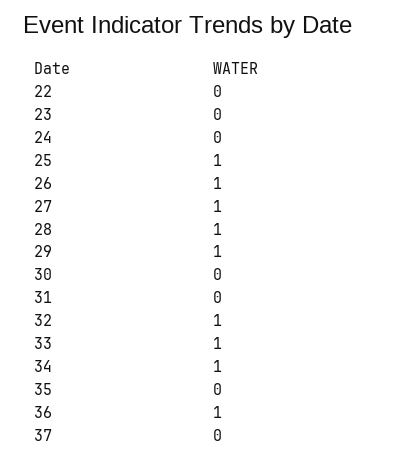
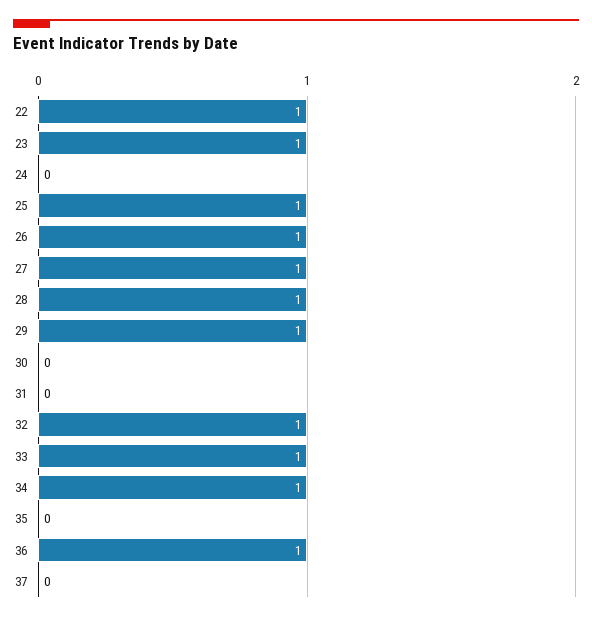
  {
-   "22": 0,
+   "22": 1,
-   "23": 0,
+   "23": 1,
    "24": 0,
    "25": 1,
    "26": 1,
    "27": 1,
    "28": 1,
    "29": 1,
    "30": 0,
    "31": 0,
    "32": 1,
    "33": 1,
    "34": 1,
    "35": 0,
    "36": 1,
    "37": 0
  }

